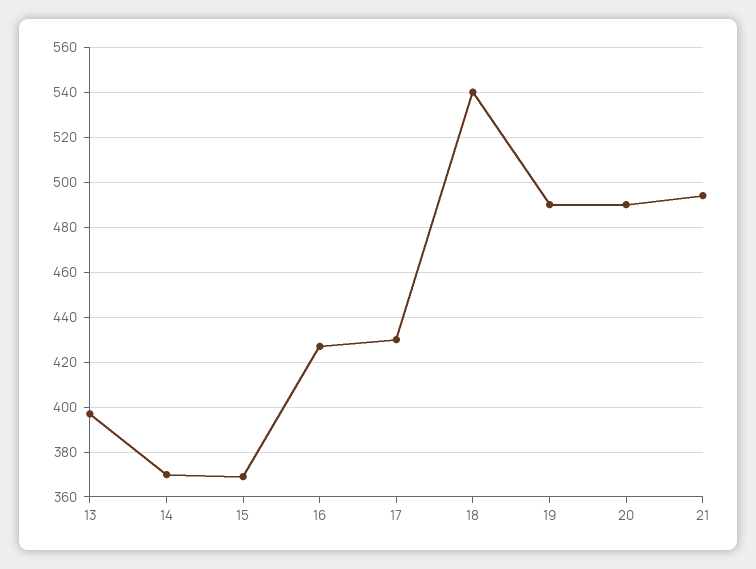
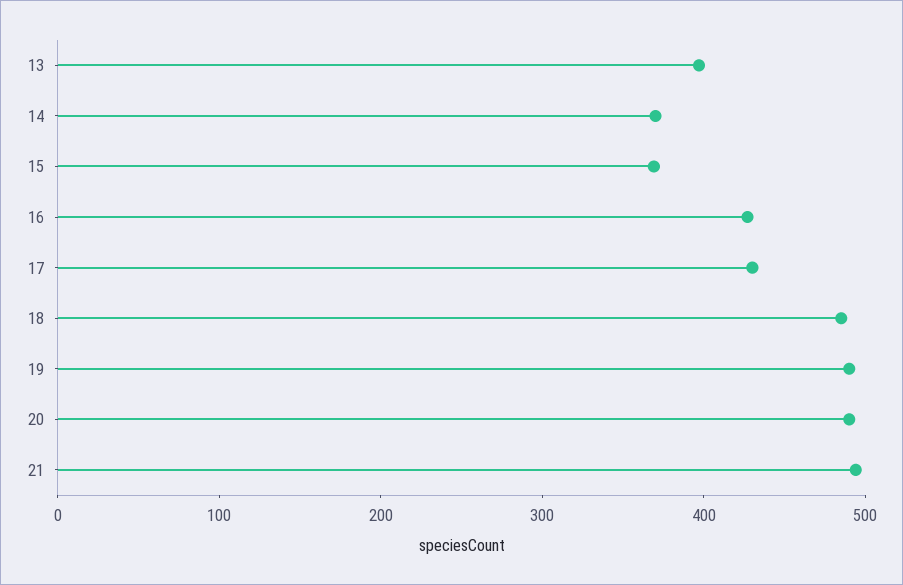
  {
    "13": 395,
    "14": 370,
    "15": 370,
    "16": 425,
    "17": 430,
-   "18": 540,
+   "18": 480,
    "19": 490,
    "20": 490,
    "21": 495
  }

